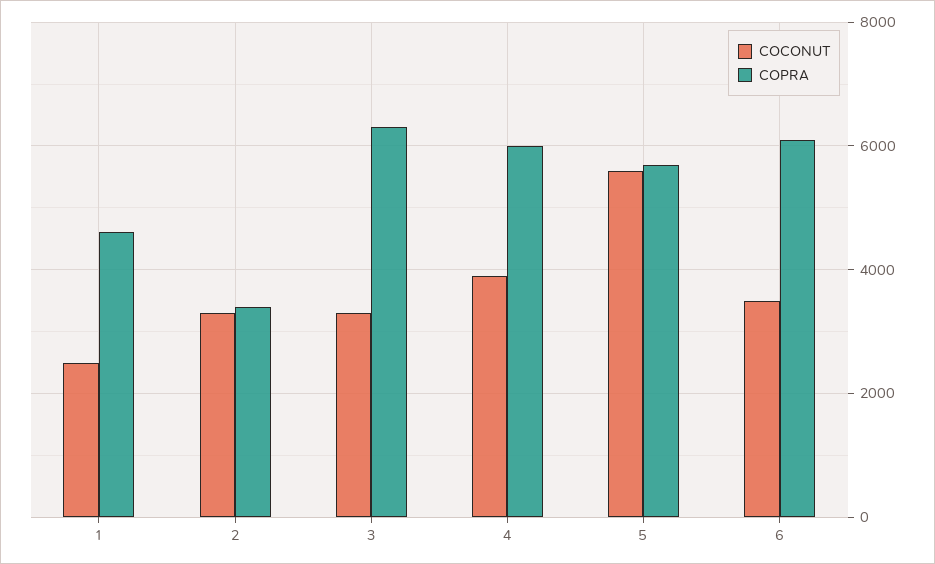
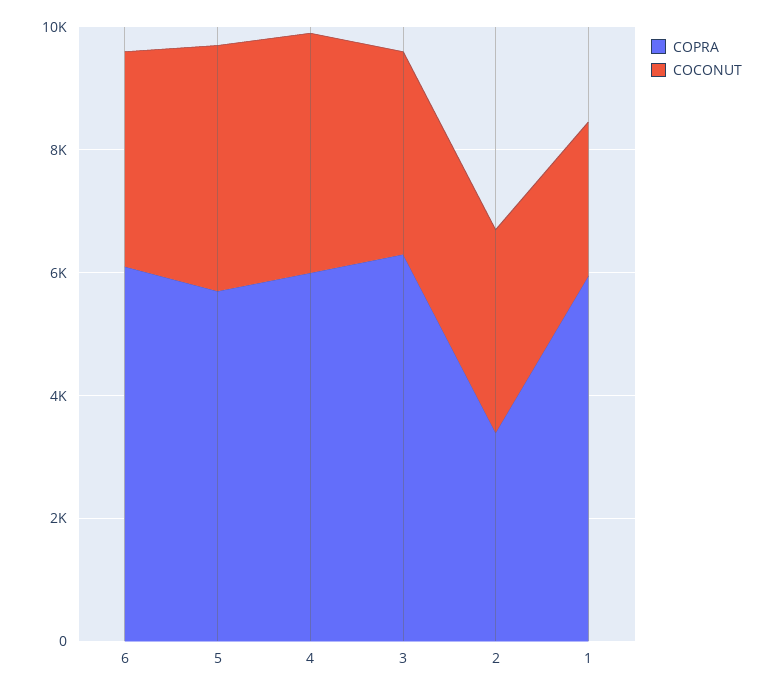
  {
    "COCONUT": {
      "1": 2600,
      "2": 3400,
      "3": 3400,
      "4": 4000,
-     "5": 5600,
+     "5": 4000,
      "6": 3600
    },
    "COPRA": {
-     "1": 4600,
+     "1": 6000,
      "2": 3400,
      "3": 6400,
      "4": 6000,
      "5": 5800,
      "6": 6200
    }
  }

